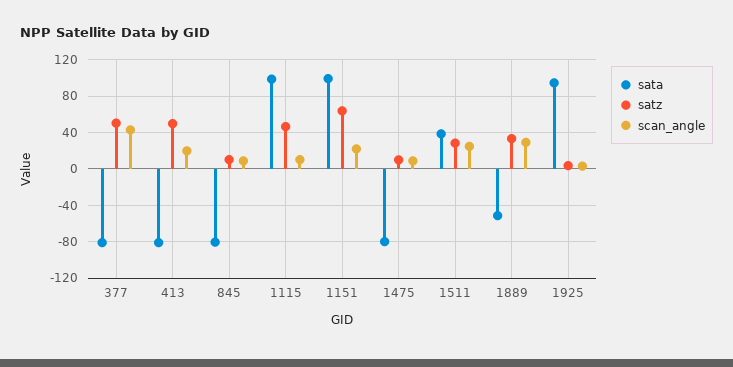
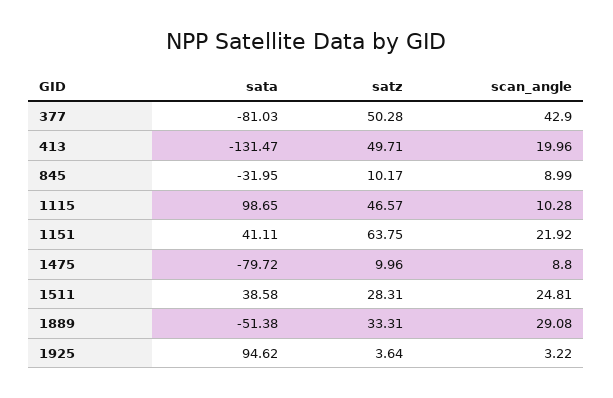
  {
    "sata": {
      "377": -81.03,
-     "413": -80,
+     "413": -131.47,
-     "845": -80,
+     "845": -31.95,
      "1115": 98.65,
-     "1151": 100,
+     "1151": 41.11,
      "1475": -79.72,
      "1511": 38.58,
      "1889": -51.38,
      "1925": 94.62
    },
    "satz": {
      "377": 50.28,
      "413": 49.71,
      "845": 10.17,
      "1115": 46.57,
      "1151": 63.75,
      "1475": 9.96,
      "1511": 28.31,
      "1889": 33.31,
      "1925": 3.64
    },
    "scan_angle": {
      "377": 42.9,
      "413": 19.96,
      "845": 8.99,
      "1115": 10.28,
      "1151": 21.92,
      "1475": 8.8,
      "1511": 24.81,
      "1889": 29.08,
      "1925": 3.22
    }
  }

